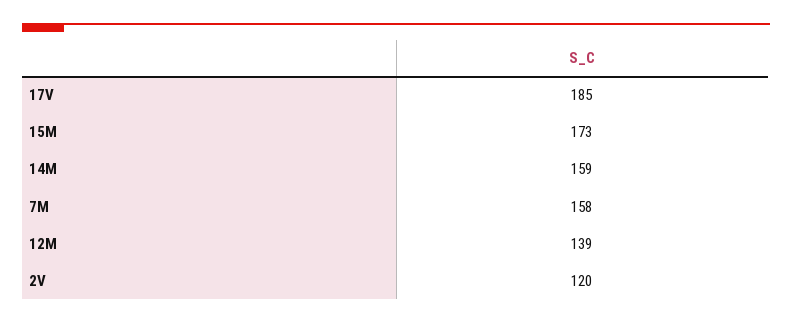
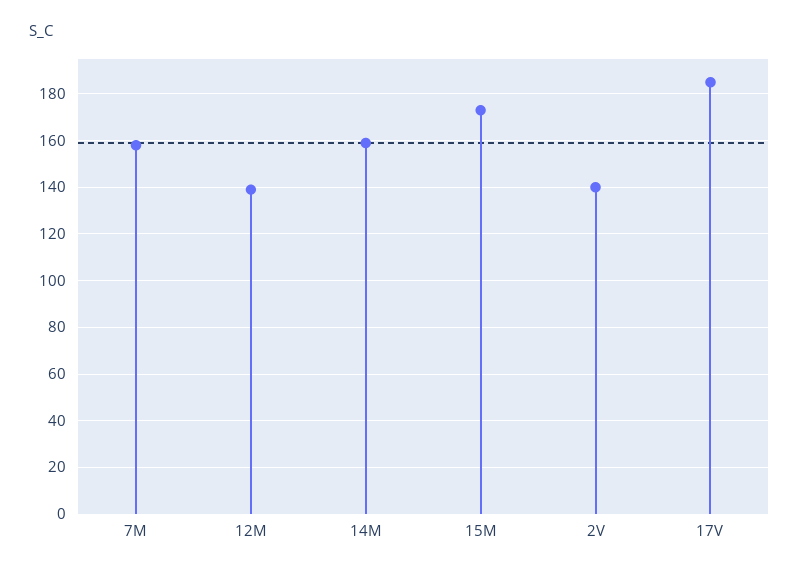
  {
    "17V": 185,
    "15M": 173,
    "14M": 159,
    "7M": 158,
    "12M": 139,
-   "2V": 120
+   "2V": 140
  }

